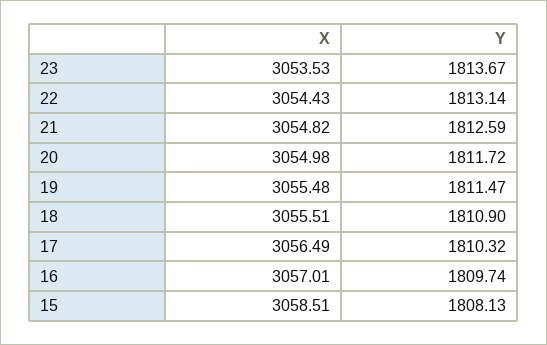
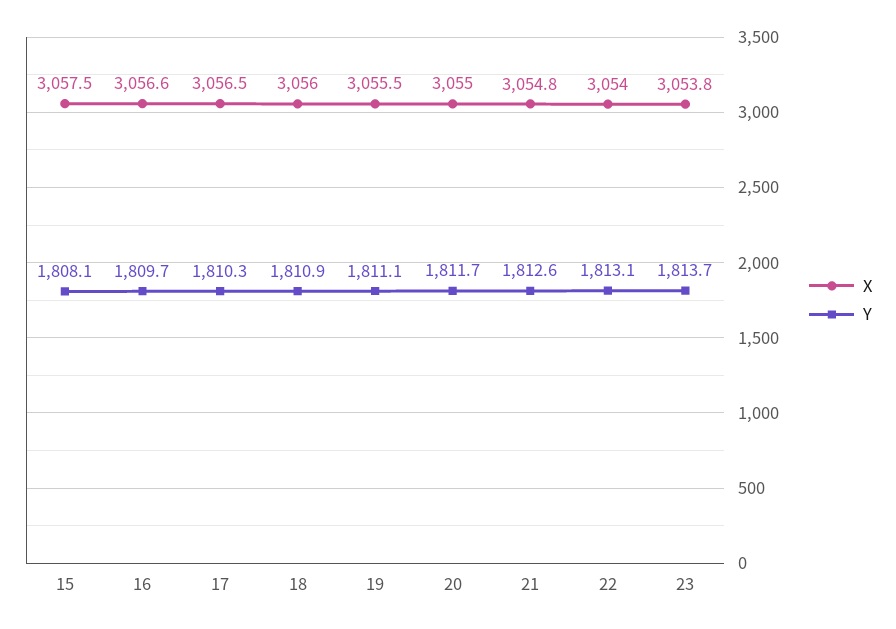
  {
    "X": {
-     "23": 3053.53,
+     "23": 3053.8,
-     "22": 3054.43,
+     "22": 3054,
      "21": 3054.82,
      "20": 3054.98,
      "19": 3055.48,
-     "18": 3055.51,
+     "18": 3056,
      "17": 3056.49,
-     "16": 3057.01,
+     "16": 3056.6,
-     "15": 3058.51
+     "15": 3057.5
    },
    "Y": {
      "23": 1813.67,
      "22": 1813.14,
      "21": 1812.59,
      "20": 1811.72,
-     "19": 1811.47,
+     "19": 1811.1,
      "18": 1810.9,
      "17": 1810.32,
      "16": 1809.74,
      "15": 1808.13
    }
  }

